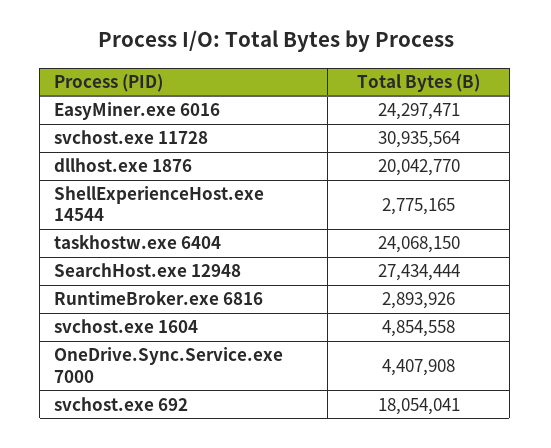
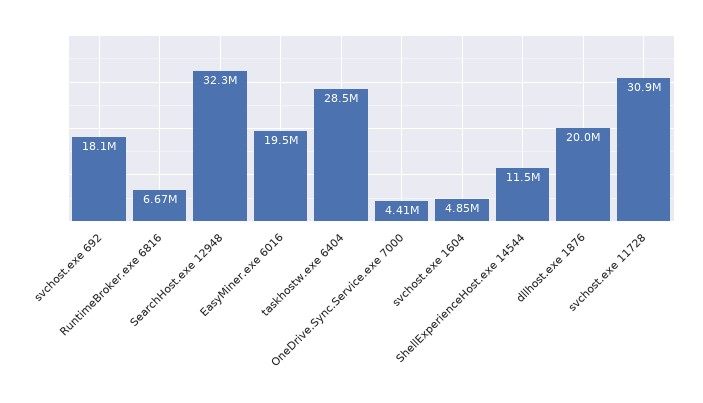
  {
-   "EasyMiner.exe 6016": 24297471,
+   "EasyMiner.exe 6016": 19500000,
    "svchost.exe 11728": 30935564,
    "dllhost.exe 1876": 20042770,
-   "ShellExperienceHost.exe 14544": 2775165,
+   "ShellExperienceHost.exe 14544": 11500000,
-   "taskhostw.exe 6404": 24068150,
+   "taskhostw.exe 6404": 28500000,
-   "SearchHost.exe 12948": 27434444,
+   "SearchHost.exe 12948": 32300000,
-   "RuntimeBroker.exe 6816": 2893926,
+   "RuntimeBroker.exe 6816": 6670000,
    "svchost.exe 1604": 4854558,
    "OneDrive.Sync.Service.exe 7000": 4407908,
    "svchost.exe 692": 18054041
  }

